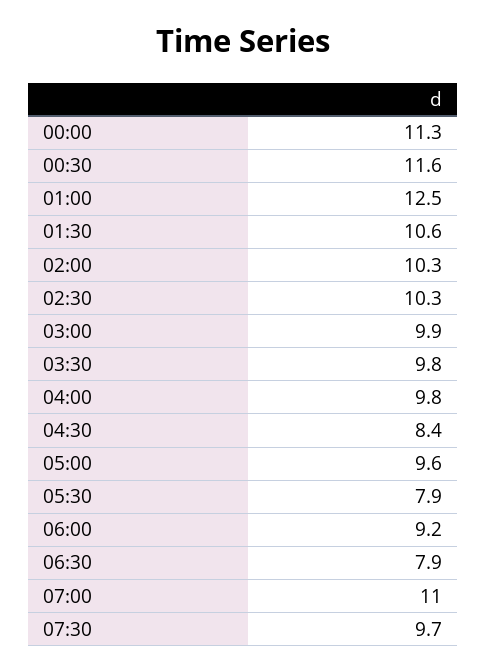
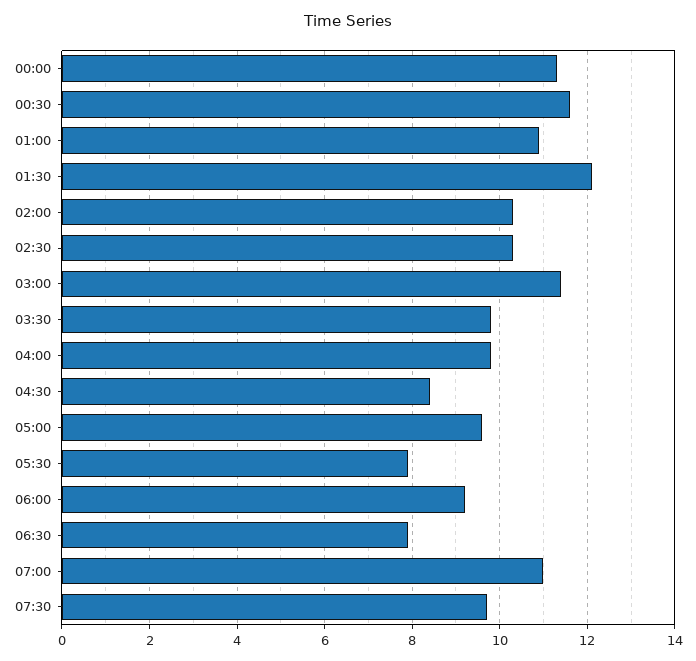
  {
    "00:00": 11.3,
    "00:30": 11.6,
-   "01:00": 12.5,
+   "01:00": 11,
-   "01:30": 10.6,
+   "01:30": 12,
    "02:00": 10.3,
    "02:30": 10.3,
-   "03:00": 9.9,
+   "03:00": 11.5,
    "03:30": 9.8,
    "04:00": 9.8,
    "04:30": 8.4,
    "05:00": 9.6,
    "05:30": 7.9,
    "06:00": 9.2,
    "06:30": 7.9,
    "07:00": 11,
    "07:30": 9.7
  }

